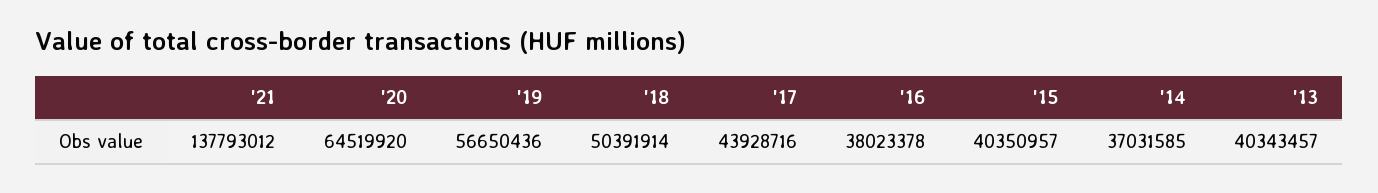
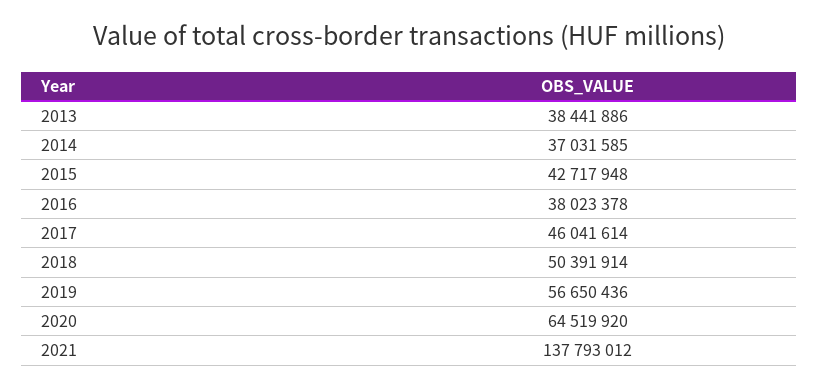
  {
    "'21": 137793012,
    "'20": 64519920,
    "'19": 56650436,
    "'18": 50391914,
-   "'17": 43928716,
+   "'17": 46041614,
    "'16": 38023378,
-   "'15": 40350957,
+   "'15": 42717948,
    "'14": 37031585,
-   "'13": 40343457
+   "'13": 38441886
  }

